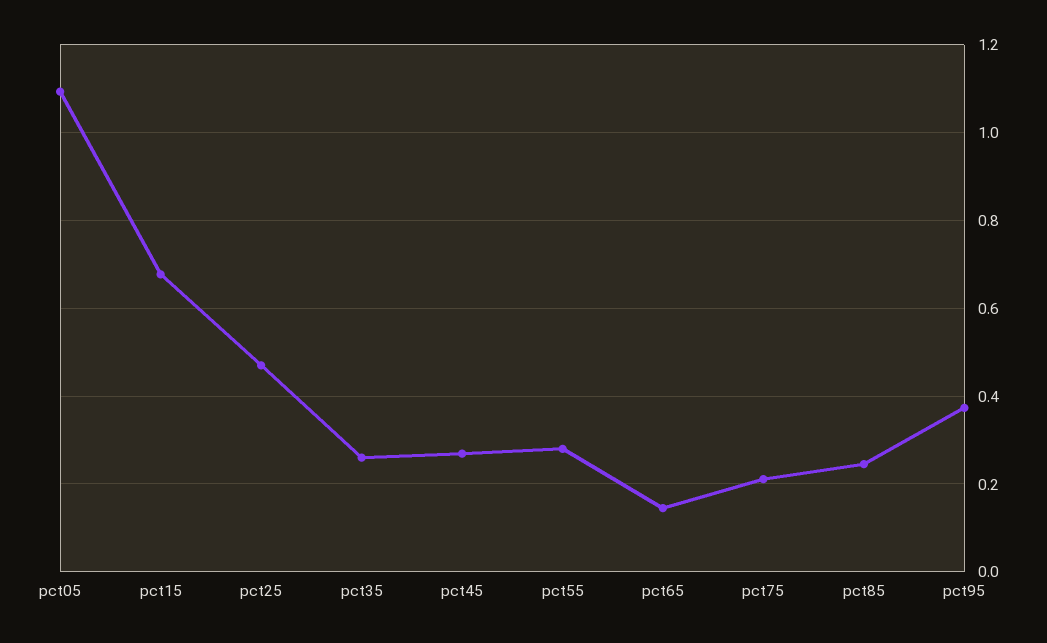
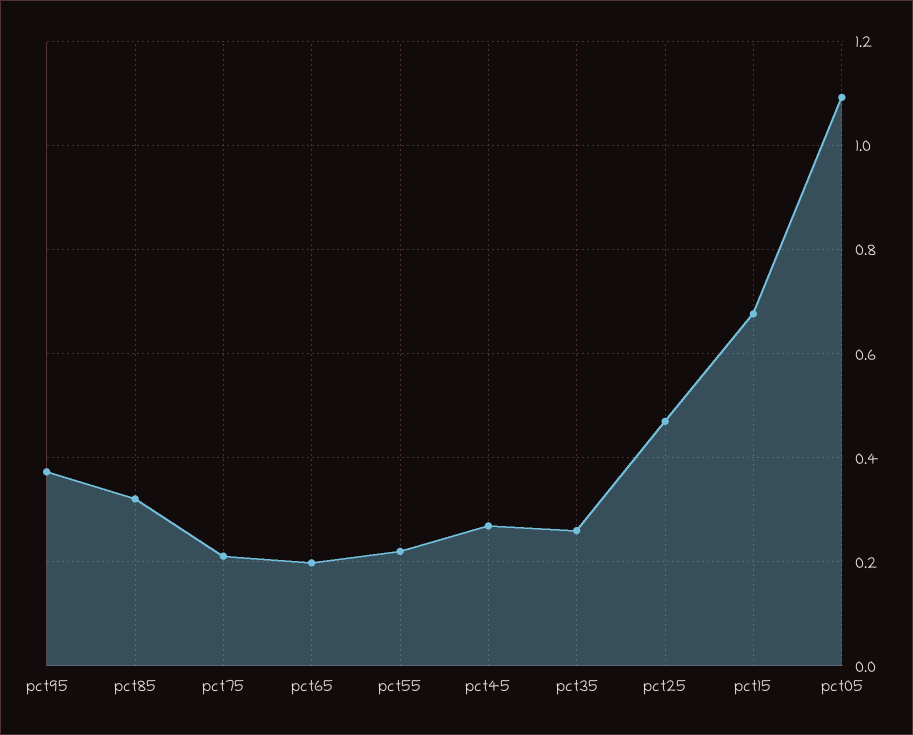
  {
    "pct05": 1.1,
    "pct15": 0.68,
    "pct25": 0.48,
    "pct35": 0.26,
    "pct45": 0.26,
-   "pct55": 0.28,
+   "pct55": 0.22,
-   "pct65": 0.14,
+   "pct65": 0.2,
    "pct75": 0.22,
-   "pct85": 0.24,
+   "pct85": 0.32,
    "pct95": 0.38
  }

